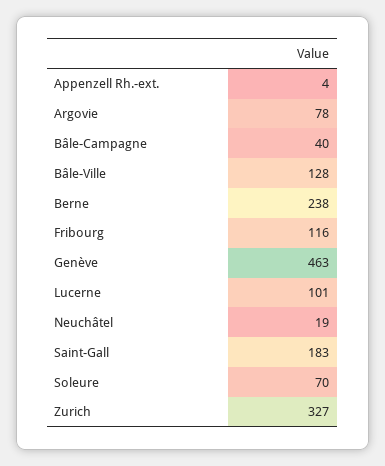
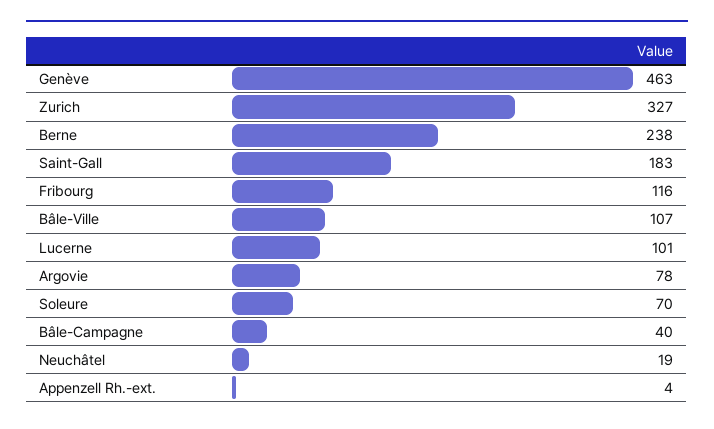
  {
    "Appenzell Rh.-ext.": 4,
    "Argovie": 78,
    "Bâle-Campagne": 40,
-   "Bâle-Ville": 128,
+   "Bâle-Ville": 107,
    "Berne": 238,
    "Fribourg": 116,
    "Genève": 463,
    "Lucerne": 101,
    "Neuchâtel": 19,
    "Saint-Gall": 183,
    "Soleure": 70,
    "Zurich": 327
  }

